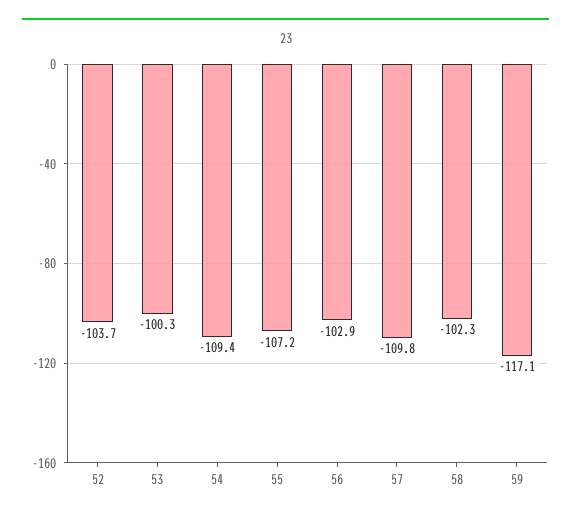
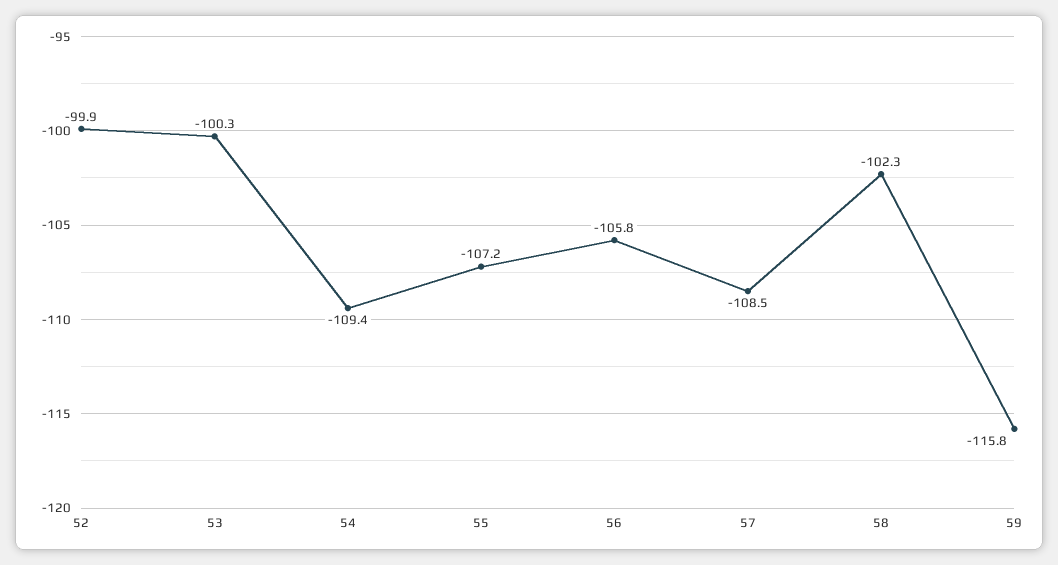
  {
-   "52": -103.7,
+   "52": -99.9,
    "53": -100.3,
    "54": -109.4,
    "55": -107.2,
-   "56": -102.9,
+   "56": -105.8,
-   "57": -109.8,
+   "57": -108.5,
    "58": -102.3,
-   "59": -117.1
+   "59": -115.8
  }

